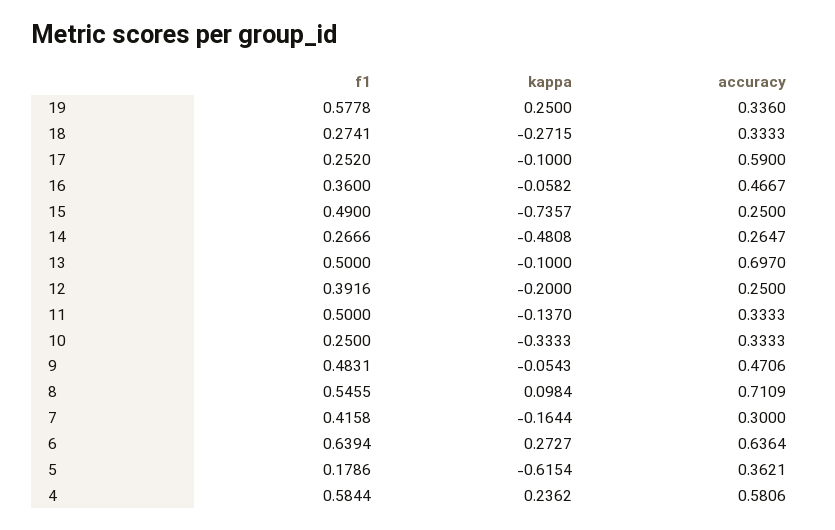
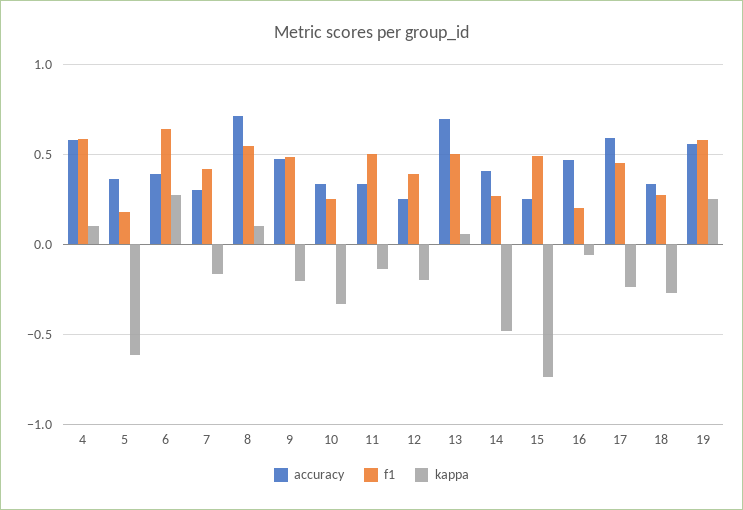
  {
    "f1": {
      "19": 0.5778,
      "18": 0.2741,
-     "17": 0.252,
+     "17": 0.45,
-     "16": 0.36,
+     "16": 0.2,
      "15": 0.49,
      "14": 0.2666,
      "13": 0.5,
      "12": 0.3916,
      "11": 0.5,
      "10": 0.25,
      "9": 0.4831,
      "8": 0.5455,
      "7": 0.4158,
      "6": 0.6394,
      "5": 0.1786,
      "4": 0.5844
    },
    "kappa": {
      "19": 0.25,
      "18": -0.2715,
-     "17": -0.1,
+     "17": -0.25,
      "16": -0.0582,
      "15": -0.7357,
      "14": -0.4808,
-     "13": -0.1,
+     "13": 0.05,
      "12": -0.2,
      "11": -0.137,
      "10": -0.3333,
-     "9": -0.0543,
+     "9": -0.2,
      "8": 0.0984,
      "7": -0.1644,
      "6": 0.2727,
      "5": -0.6154,
-     "4": 0.2362
+     "4": 0.1
    },
    "accuracy": {
-     "19": 0.336,
+     "19": 0.55,
      "18": 0.3333,
      "17": 0.59,
      "16": 0.4667,
      "15": 0.25,
-     "14": 0.2647,
+     "14": 0.4,
      "13": 0.697,
      "12": 0.25,
      "11": 0.3333,
      "10": 0.3333,
      "9": 0.4706,
      "8": 0.7109,
      "7": 0.3,
-     "6": 0.6364,
+     "6": 0.4,
      "5": 0.3621,
      "4": 0.5806
    }
  }

